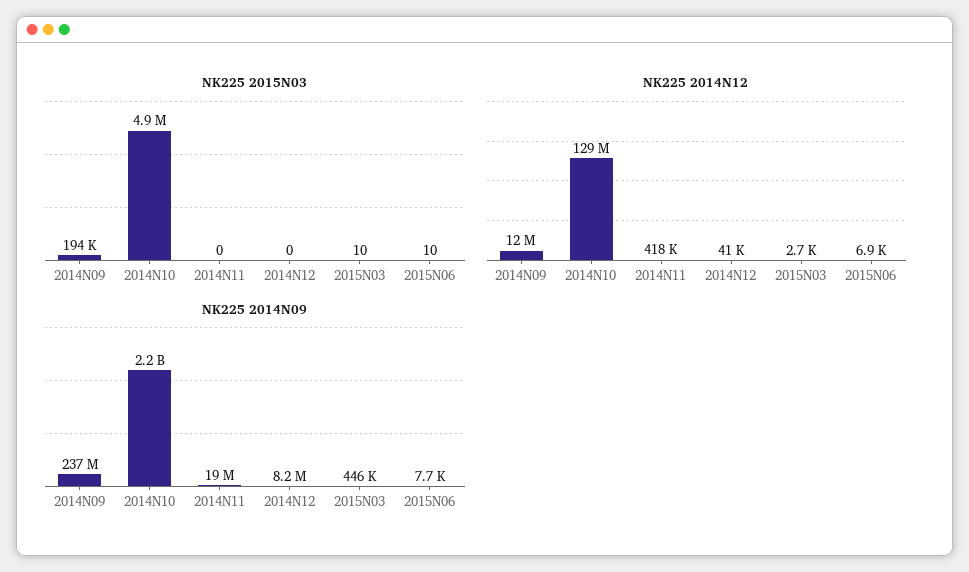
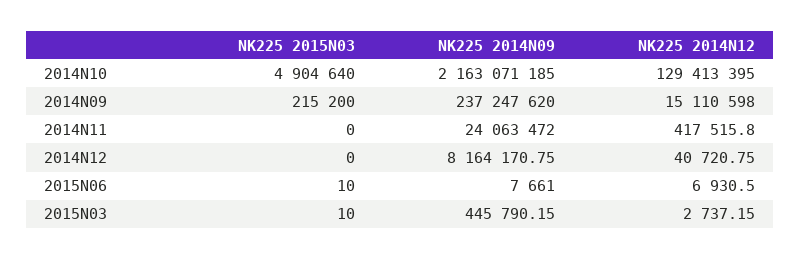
  {
    "NK225 2015N03": {
-     "2014N09": 194000,
+     "2014N09": 215200,
      "2014N10": 4904640,
      "2014N11": 0,
      "2014N12": 0,
      "2015N03": 10,
      "2015N06": 10
    },
    "NK225 2014N12": {
-     "2014N09": 12000000,
+     "2014N09": 15110598,
      "2014N10": 129413395,
      "2014N11": 417515.8,
      "2014N12": 40720.75,
      "2015N03": 2737.15,
      "2015N06": 6930.5
    },
    "NK225 2014N09": {
      "2014N09": 237247620,
      "2014N10": 2163071185,
-     "2014N11": 19000000,
+     "2014N11": 24063472,
      "2014N12": 8164170.75,
      "2015N03": 445790.15,
      "2015N06": 7661
    }
  }

